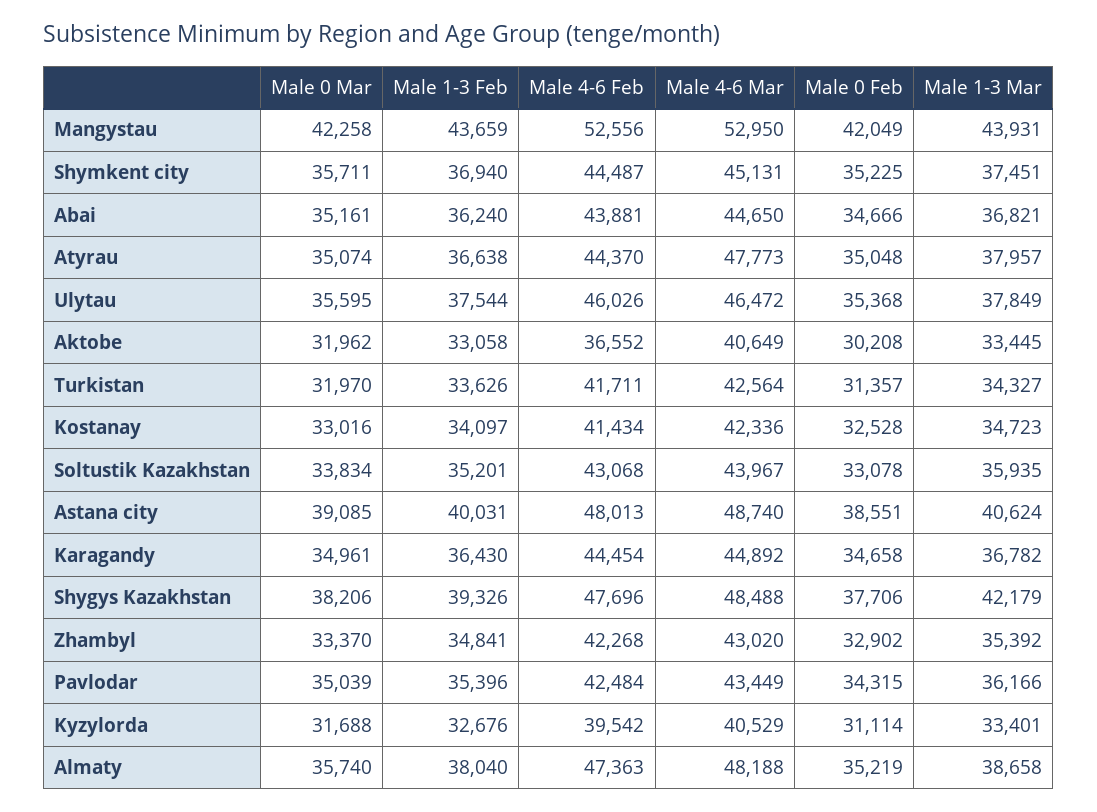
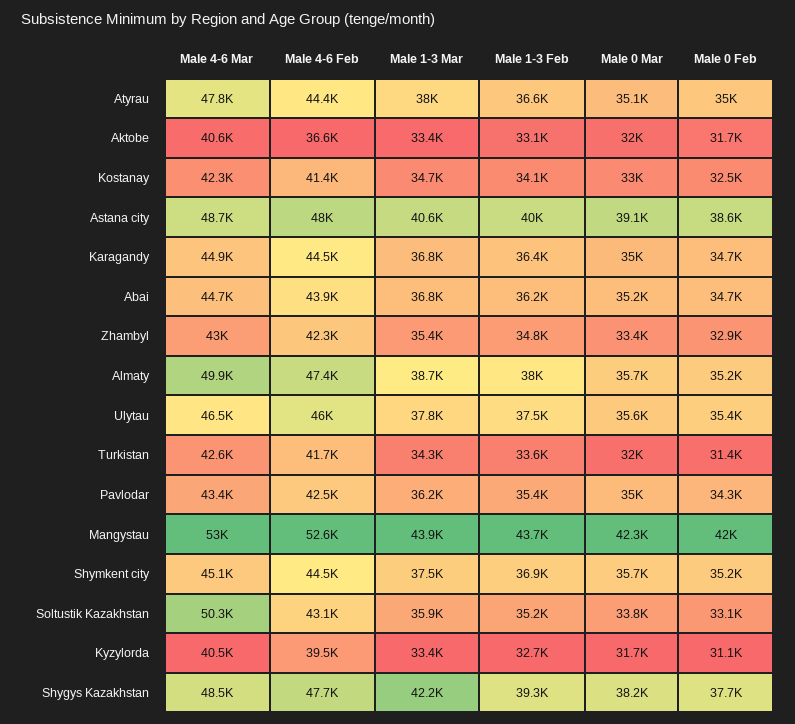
  {
    "Male 0 Mar": {
      "Mangystau": 42258,
      "Shymkent city": 35711,
      "Abai": 35161,
      "Atyrau": 35074,
      "Ulytau": 35595,
      "Aktobe": 31962,
      "Turkistan": 31970,
      "Kostanay": 33016,
      "Soltustik Kazakhstan": 33834,
      "Astana city": 39085,
      "Karagandy": 34961,
      "Shygys Kazakhstan": 38206,
      "Zhambyl": 33370,
      "Pavlodar": 35039,
      "Kyzylorda": 31688,
      "Almaty": 35740
    },
    "Male 1-3 Feb": {
      "Mangystau": 43659,
      "Shymkent city": 36940,
      "Abai": 36240,
      "Atyrau": 36638,
      "Ulytau": 37544,
      "Aktobe": 33058,
      "Turkistan": 33626,
      "Kostanay": 34097,
      "Soltustik Kazakhstan": 35201,
      "Astana city": 40031,
      "Karagandy": 36430,
      "Shygys Kazakhstan": 39326,
      "Zhambyl": 34841,
      "Pavlodar": 35396,
      "Kyzylorda": 32676,
      "Almaty": 38040
    },
    "Male 4-6 Feb": {
      "Mangystau": 52556,
      "Shymkent city": 44487,
      "Abai": 43881,
      "Atyrau": 44370,
      "Ulytau": 46026,
      "Aktobe": 36552,
      "Turkistan": 41711,
      "Kostanay": 41434,
      "Soltustik Kazakhstan": 43068,
      "Astana city": 48013,
      "Karagandy": 44454,
      "Shygys Kazakhstan": 47696,
      "Zhambyl": 42268,
      "Pavlodar": 42484,
      "Kyzylorda": 39542,
      "Almaty": 47363
    },
    "Male 4-6 Mar": {
      "Mangystau": 52950,
      "Shymkent city": 45131,
      "Abai": 44650,
      "Atyrau": 47773,
      "Ulytau": 46472,
      "Aktobe": 40649,
      "Turkistan": 42564,
      "Kostanay": 42336,
-     "Soltustik Kazakhstan": 43967,
+     "Soltustik Kazakhstan": 50300,
      "Astana city": 48740,
      "Karagandy": 44892,
      "Shygys Kazakhstan": 48488,
      "Zhambyl": 43020,
      "Pavlodar": 43449,
      "Kyzylorda": 40529,
-     "Almaty": 48188
+     "Almaty": 49900
    },
    "Male 0 Feb": {
      "Mangystau": 42049,
      "Shymkent city": 35225,
      "Abai": 34666,
      "Atyrau": 35048,
      "Ulytau": 35368,
-     "Aktobe": 30208,
+     "Aktobe": 31700,
      "Turkistan": 31357,
      "Kostanay": 32528,
      "Soltustik Kazakhstan": 33078,
      "Astana city": 38551,
      "Karagandy": 34658,
      "Shygys Kazakhstan": 37706,
      "Zhambyl": 32902,
      "Pavlodar": 34315,
      "Kyzylorda": 31114,
      "Almaty": 35219
    },
    "Male 1-3 Mar": {
      "Mangystau": 43931,
      "Shymkent city": 37451,
      "Abai": 36821,
      "Atyrau": 37957,
      "Ulytau": 37849,
      "Aktobe": 33445,
      "Turkistan": 34327,
      "Kostanay": 34723,
      "Soltustik Kazakhstan": 35935,
      "Astana city": 40624,
      "Karagandy": 36782,
      "Shygys Kazakhstan": 42179,
      "Zhambyl": 35392,
      "Pavlodar": 36166,
      "Kyzylorda": 33401,
      "Almaty": 38658
    }
  }

